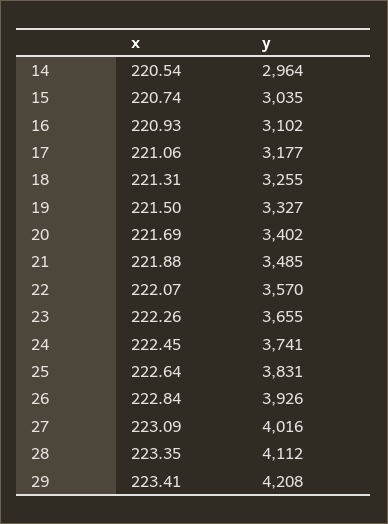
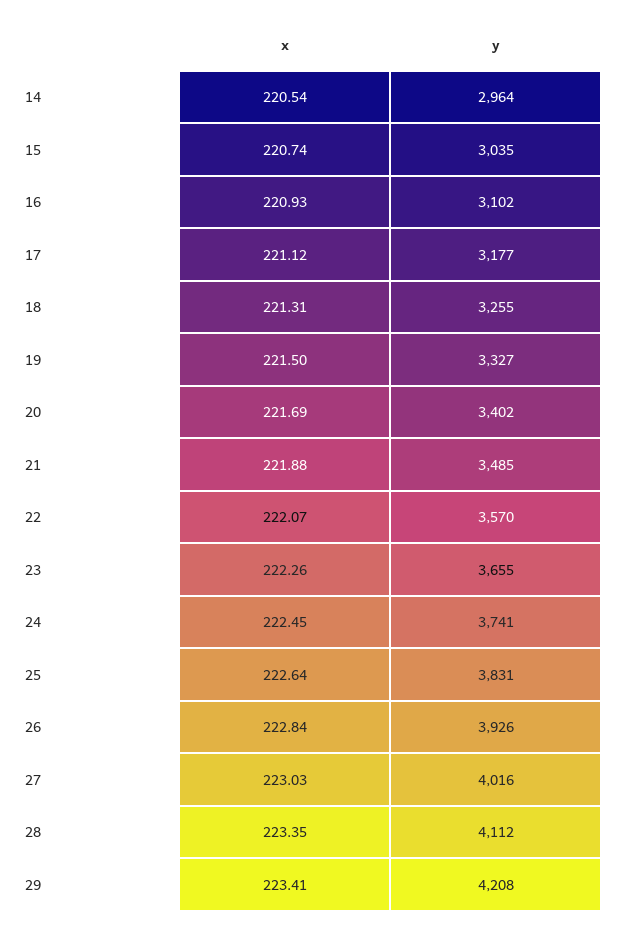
  {
    "x": {
      "14": 220.54,
      "15": 220.74,
      "16": 220.93,
-     "17": 221.06,
+     "17": 221.12,
      "18": 221.31,
      "19": 221.5,
      "20": 221.69,
      "21": 221.88,
      "22": 222.07,
      "23": 222.26,
      "24": 222.45,
      "25": 222.64,
      "26": 222.84,
-     "27": 223.09,
+     "27": 223.03,
      "28": 223.35,
      "29": 223.41
    },
    "y": {
      "14": 2964,
      "15": 3035,
      "16": 3102,
      "17": 3177,
      "18": 3255,
      "19": 3327,
      "20": 3402,
      "21": 3485,
      "22": 3570,
      "23": 3655,
      "24": 3741,
      "25": 3831,
      "26": 3926,
      "27": 4016,
      "28": 4112,
      "29": 4208
    }
  }

